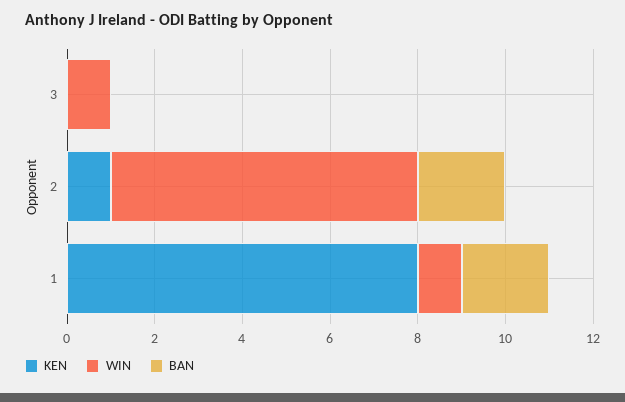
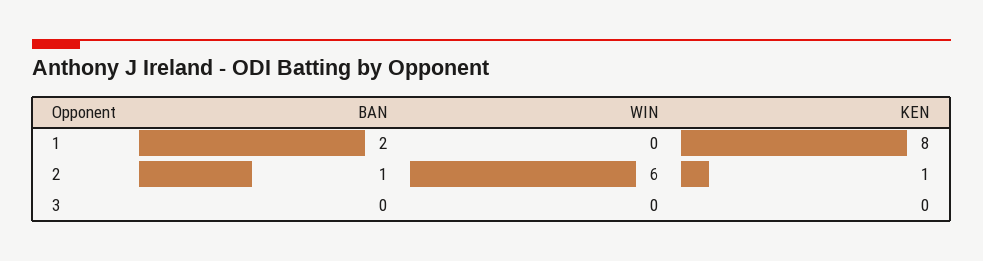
  {
    "KEN": {
      "3": 0,
      "2": 1,
      "1": 8
    },
    "WIN": {
-     "3": 1,
+     "3": 0,
-     "2": 7,
+     "2": 6,
-     "1": 1
+     "1": 0
    },
    "BAN": {
      "3": 0,
-     "2": 2,
+     "2": 1,
      "1": 2
    }
  }

